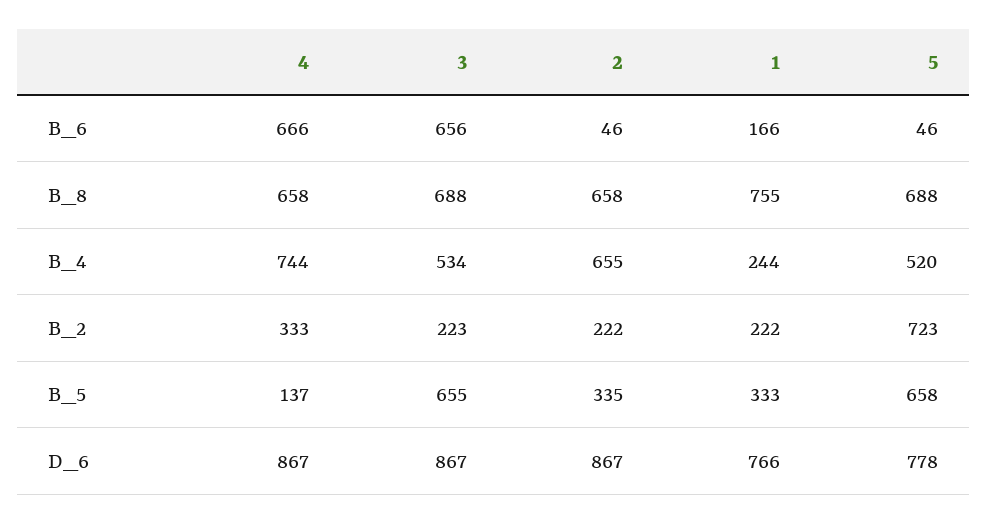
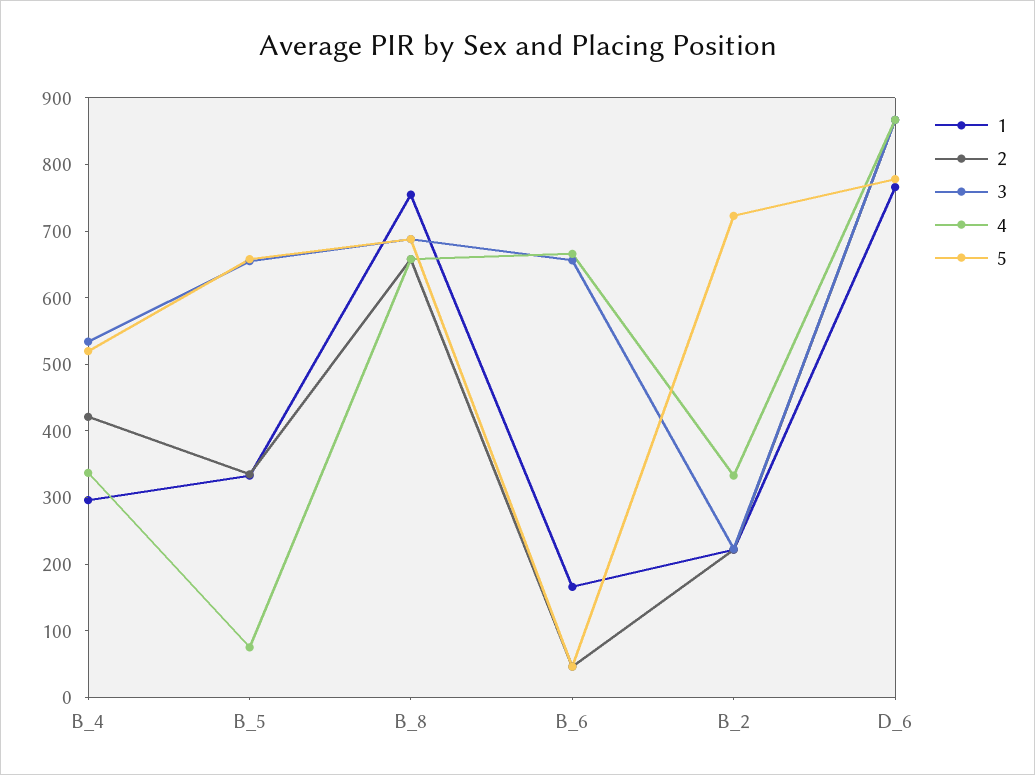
  {
    "4": {
      "B_6": 666,
      "B_8": 658,
-     "B_4": 744,
+     "B_4": 340,
      "B_2": 333,
-     "B_5": 137,
+     "B_5": 80,
      "D_6": 867
    },
    "3": {
      "B_6": 656,
      "B_8": 688,
      "B_4": 534,
      "B_2": 223,
      "B_5": 655,
      "D_6": 867
    },
    "2": {
      "B_6": 46,
      "B_8": 658,
-     "B_4": 655,
+     "B_4": 420,
      "B_2": 222,
      "B_5": 335,
      "D_6": 867
    },
    "1": {
      "B_6": 166,
      "B_8": 755,
-     "B_4": 244,
+     "B_4": 300,
      "B_2": 222,
      "B_5": 333,
      "D_6": 766
    },
    "5": {
      "B_6": 46,
      "B_8": 688,
      "B_4": 520,
      "B_2": 723,
      "B_5": 658,
      "D_6": 778
    }
  }

